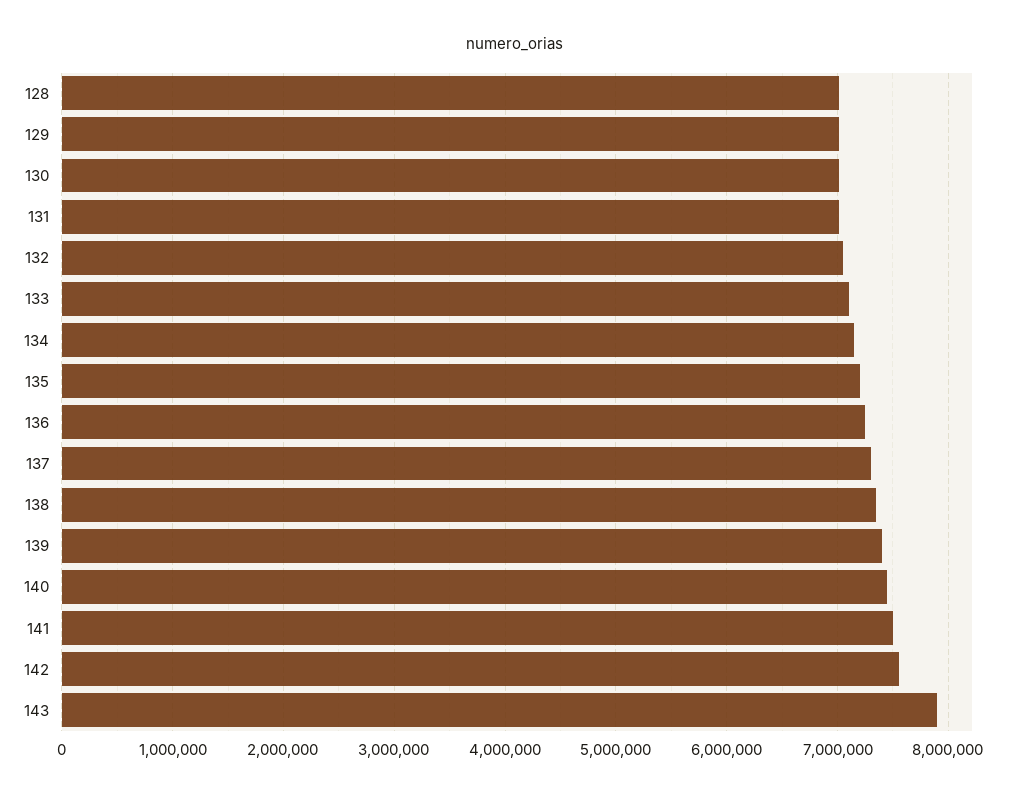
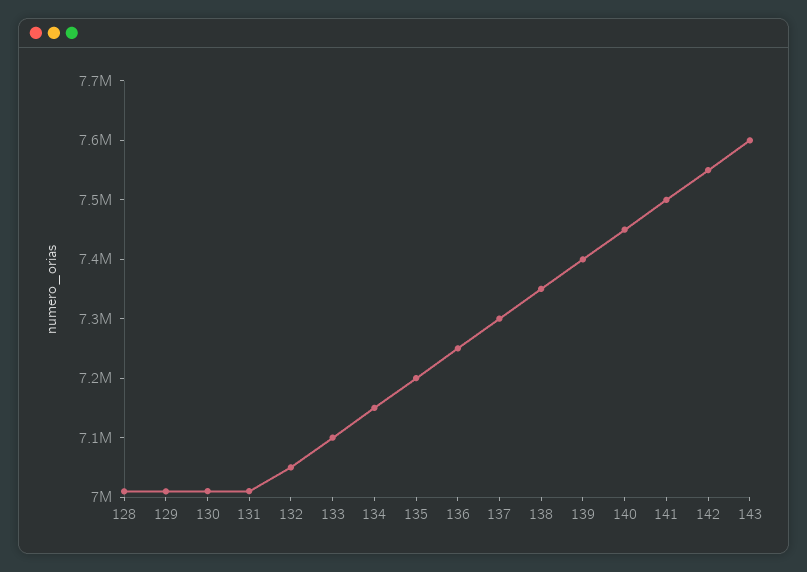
  {
    "128": 7000000,
    "129": 7000000,
    "130": 7000000,
    "131": 7020000,
    "132": 7060000,
    "133": 7100000,
    "134": 7160000,
    "135": 7200000,
    "136": 7260000,
    "137": 7300000,
    "138": 7360000,
    "139": 7400000,
    "140": 7460000,
    "141": 7500000,
    "142": 7560000,
-   "143": 7900000
+   "143": 7600000
  }

